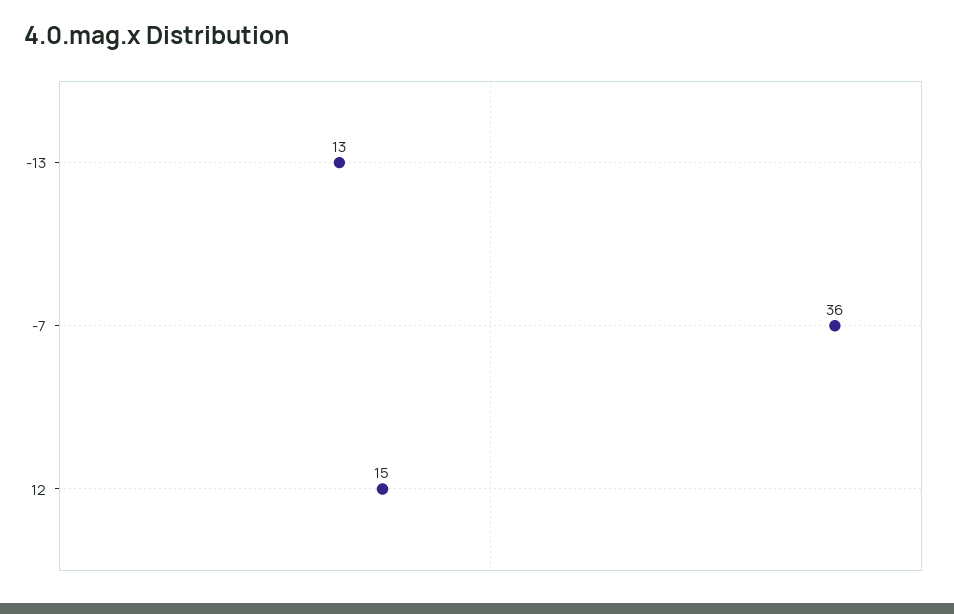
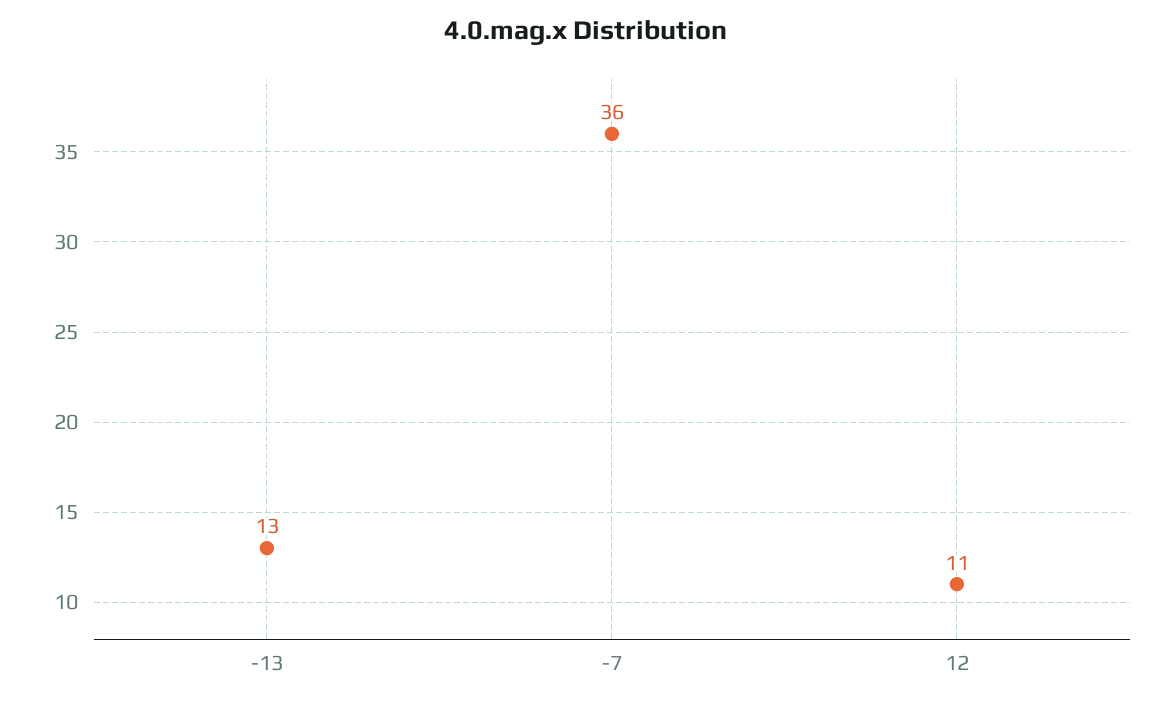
  {
    "-13": 13,
    "-7": 36,
-   "12": 15
+   "12": 11
  }

